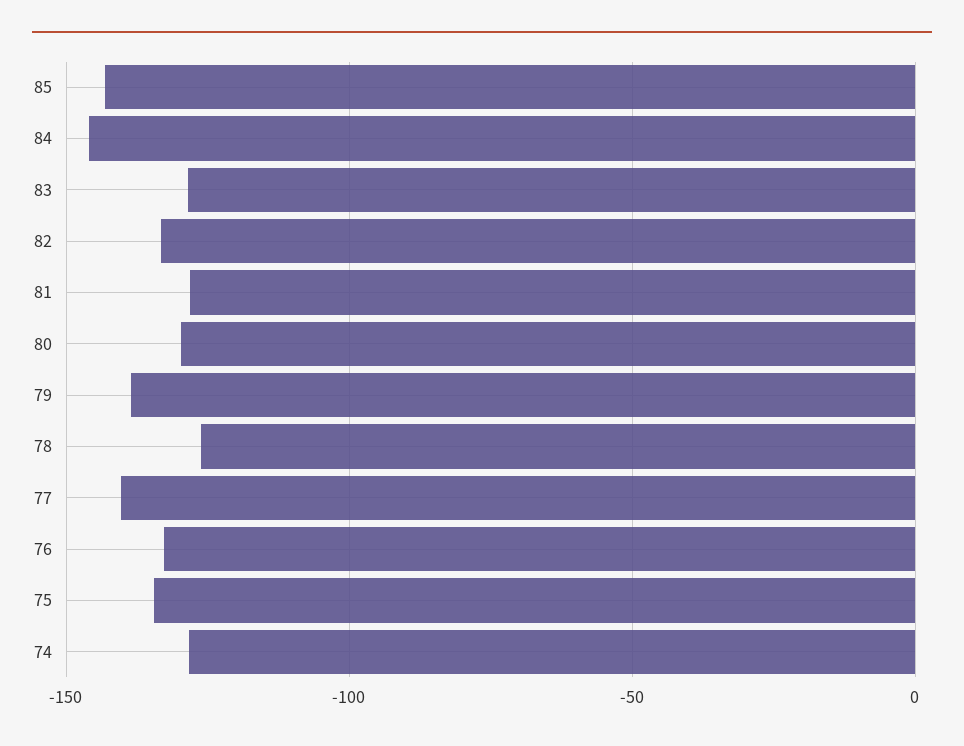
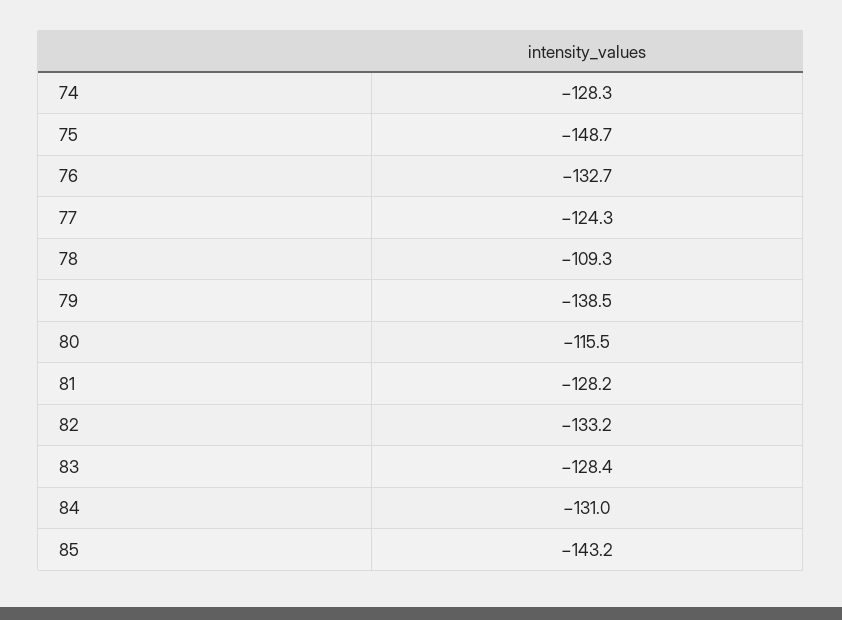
  {
    "85": -143.2,
-   "84": -145,
+   "84": -131,
    "83": -128.4,
    "82": -133.2,
    "81": -128.2,
-   "80": -130,
+   "80": -115.5,
    "79": -138.5,
-   "78": -125,
+   "78": -109.3,
-   "77": -140,
+   "77": -124.3,
    "76": -132.7,
-   "75": -135,
+   "75": -148.7,
    "74": -128.3
  }

